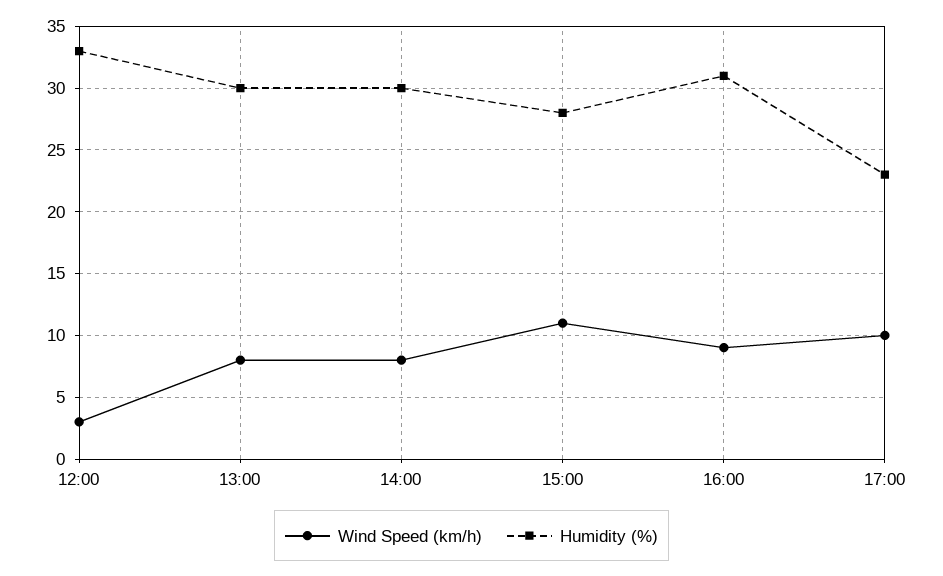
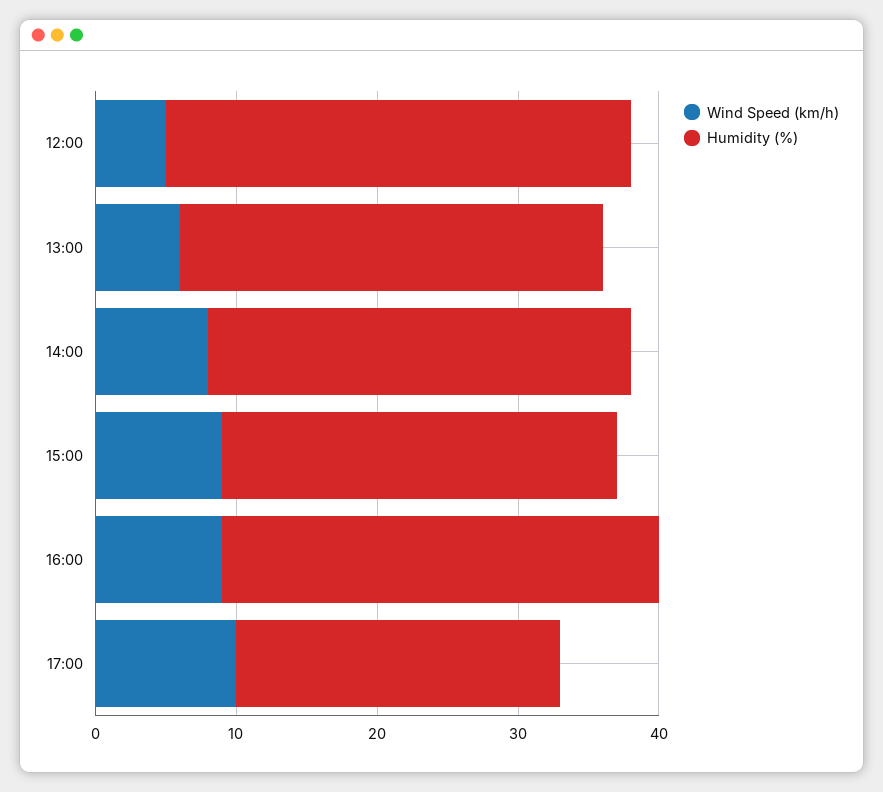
  {
    "Wind Speed (km/h)": {
-     "12:00": 3,
+     "12:00": 5,
-     "13:00": 8,
+     "13:00": 6,
      "14:00": 8,
-     "15:00": 11,
+     "15:00": 9,
      "16:00": 9,
      "17:00": 10
    },
    "Humidity (%)": {
      "12:00": 33,
      "13:00": 30,
      "14:00": 30,
      "15:00": 28,
      "16:00": 31,
      "17:00": 23
    }
  }

